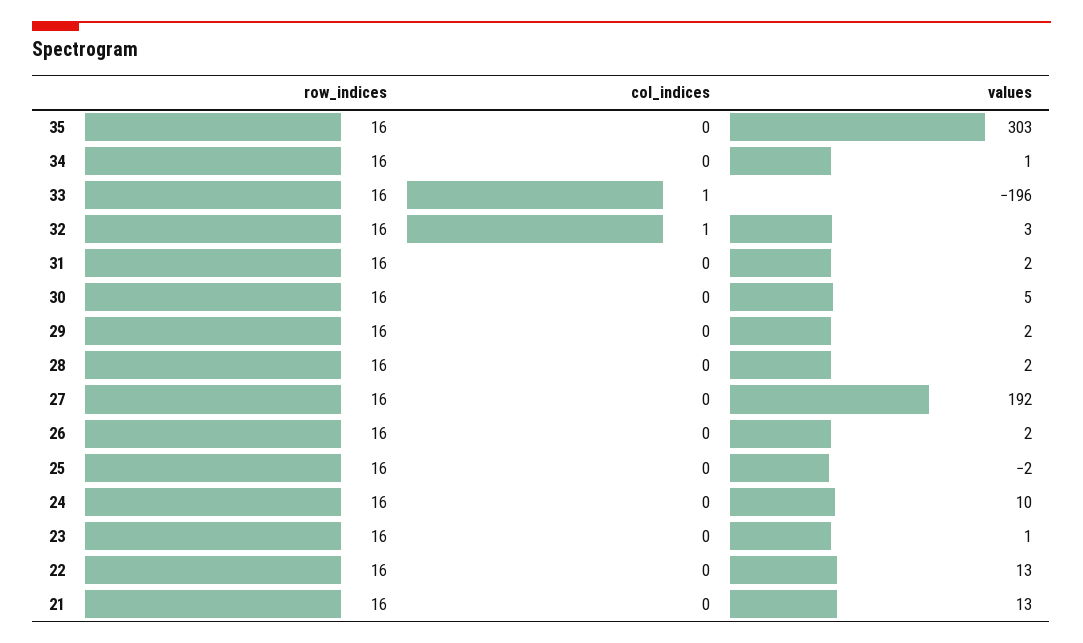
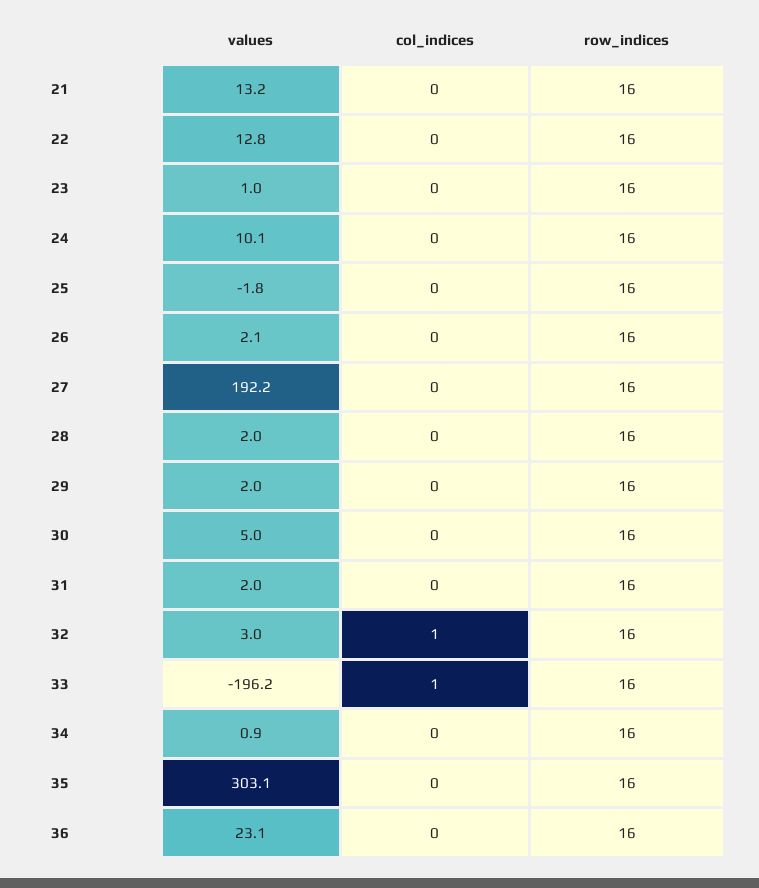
  {
    "row_indices": {
      "35": 16,
      "34": 16,
      "33": 16,
      "32": 16,
      "31": 16,
      "30": 16,
      "29": 16,
      "28": 16,
      "27": 16,
      "26": 16,
      "25": 16,
      "24": 16,
      "23": 16,
      "22": 16,
-     "21": 16
+     "21": 16,
+     "36": 16
    },
    "col_indices": {
      "35": 0,
      "34": 0,
      "33": 1,
      "32": 1,
      "31": 0,
      "30": 0,
      "29": 0,
      "28": 0,
      "27": 0,
      "26": 0,
      "25": 0,
      "24": 0,
      "23": 0,
      "22": 0,
-     "21": 0
+     "21": 0,
+     "36": 0
    },
    "values": {
      "35": 303.1,
      "34": 0.9,
      "33": -196.2,
      "32": 3,
      "31": 2,
      "30": 5,
      "29": 2,
      "28": 2,
      "27": 192.2,
      "26": 2.1,
      "25": -1.8,
      "24": 10.1,
      "23": 1,
      "22": 12.8,
-     "21": 13.2
+     "21": 13.2,
+     "36": 23.1
    }
  }

